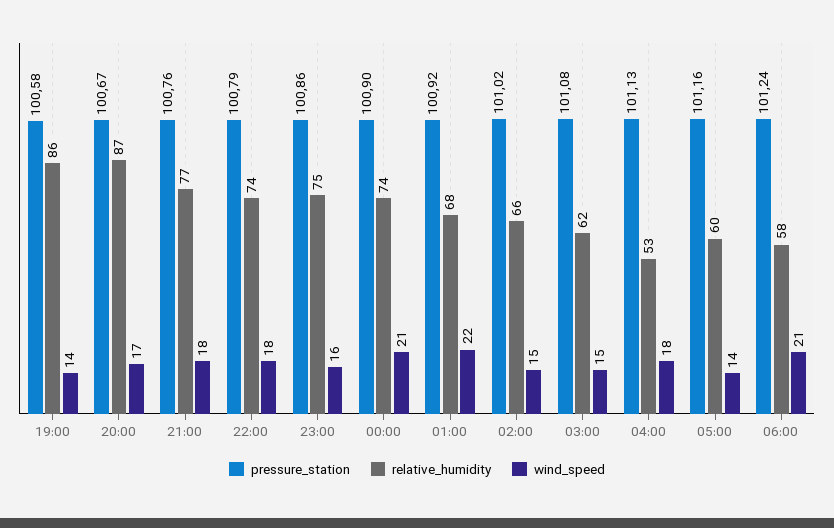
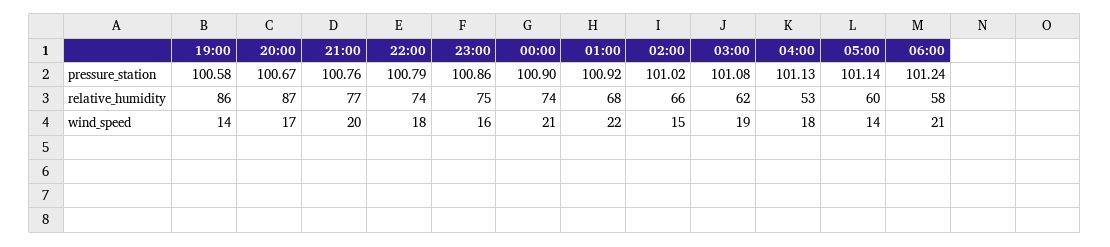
  {
    "pressure_station": {
      "19:00": 100.58,
      "20:00": 100.67,
      "21:00": 100.76,
      "22:00": 100.79,
      "23:00": 100.86,
      "00:00": 100.9,
      "01:00": 100.92,
      "02:00": 101.02,
      "03:00": 101.08,
      "04:00": 101.13,
-     "05:00": 101.16,
+     "05:00": 101.14,
      "06:00": 101.24
    },
    "relative_humidity": {
      "19:00": 86,
      "20:00": 87,
      "21:00": 77,
      "22:00": 74,
      "23:00": 75,
      "00:00": 74,
      "01:00": 68,
      "02:00": 66,
      "03:00": 62,
      "04:00": 53,
      "05:00": 60,
      "06:00": 58
    },
    "wind_speed": {
      "19:00": 14,
      "20:00": 17,
-     "21:00": 18,
+     "21:00": 20,
      "22:00": 18,
      "23:00": 16,
      "00:00": 21,
      "01:00": 22,
      "02:00": 15,
-     "03:00": 15,
+     "03:00": 19,
      "04:00": 18,
      "05:00": 14,
      "06:00": 21
    }
  }

